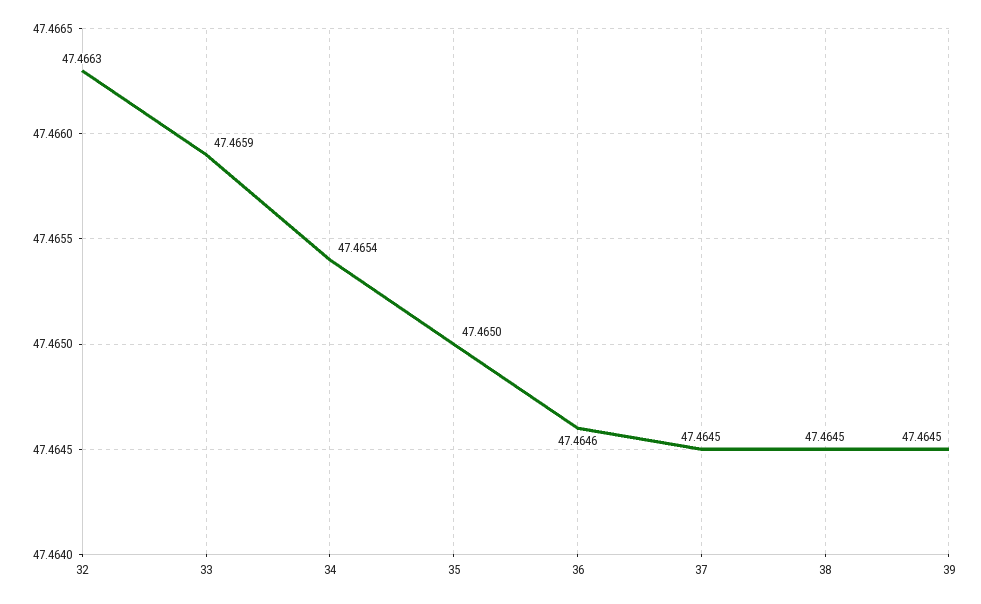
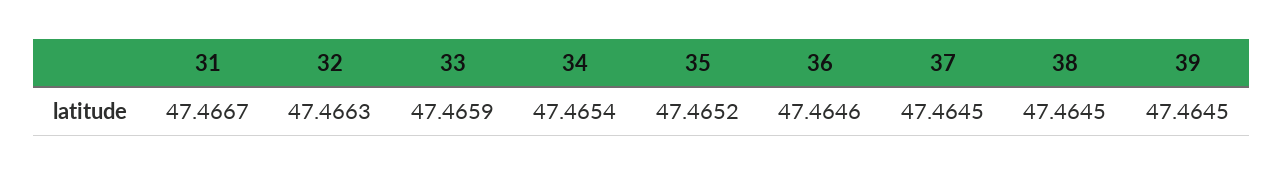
  {
    "32": 47.4663,
    "33": 47.4659,
    "34": 47.4654,
-   "35": 47.465,
+   "35": 47.4652,
    "36": 47.4646,
    "37": 47.4645,
    "38": 47.4645,
-   "39": 47.4645
+   "39": 47.4645,
+   "31": 47.4667
  }

